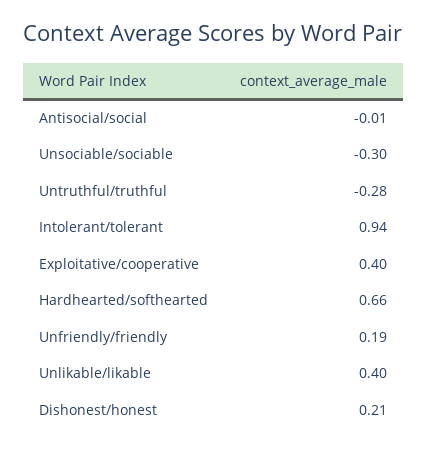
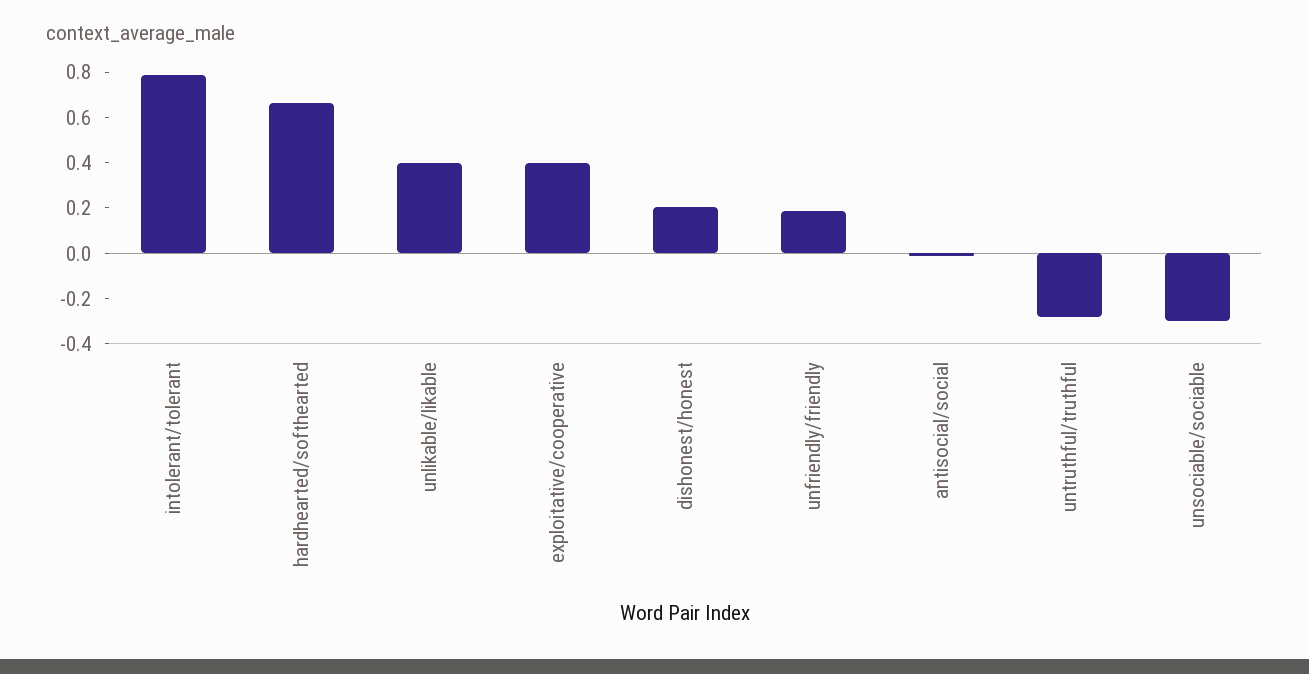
  {
    "Antisocial/social": -0.01,
    "Unsociable/sociable": -0.3,
    "Untruthful/truthful": -0.28,
-   "Intolerant/tolerant": 0.94,
+   "Intolerant/tolerant": 0.8,
    "Exploitative/cooperative": 0.4,
    "Hardhearted/softhearted": 0.66,
    "Unfriendly/friendly": 0.19,
    "Unlikable/likable": 0.4,
    "Dishonest/honest": 0.21
  }

